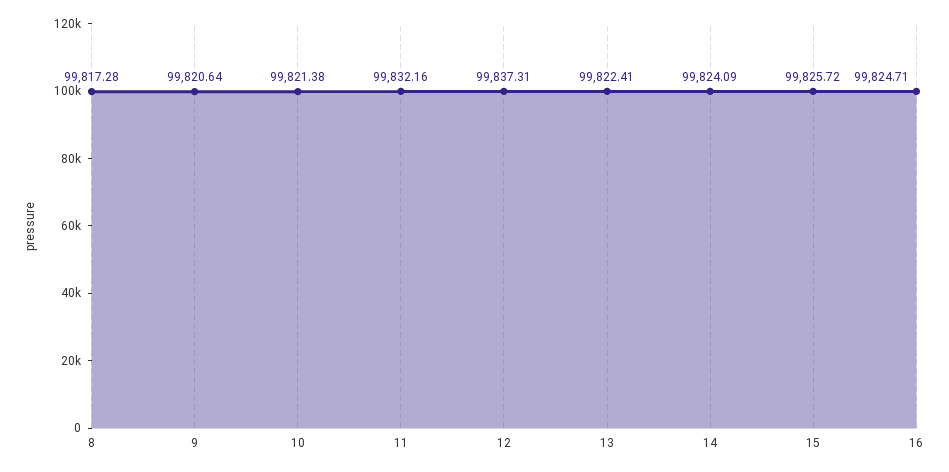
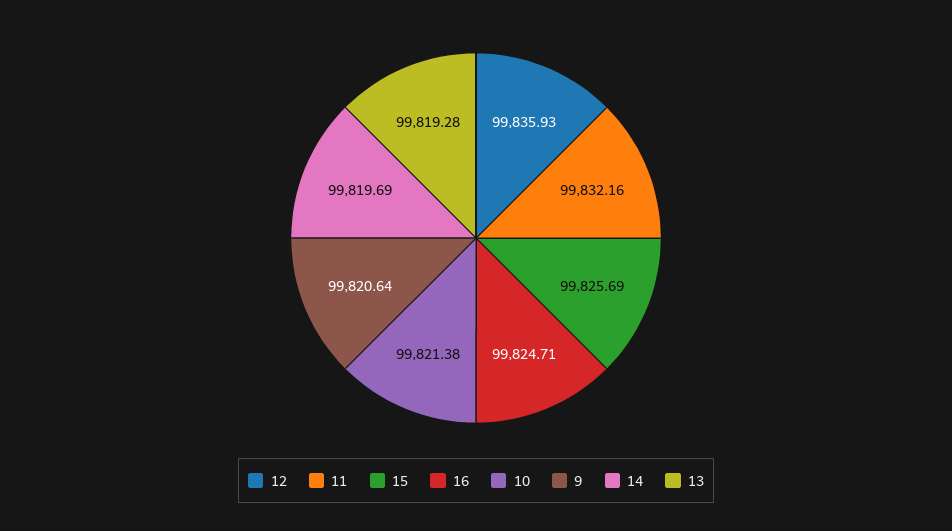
  {
-   "8": 99817.28,
    "9": 99820.64,
    "10": 99821.38,
    "11": 99832.16,
-   "12": 99837.31,
+   "12": 99835.93,
-   "13": 99822.41,
+   "13": 99819.28,
-   "14": 99824.09,
+   "14": 99819.69,
-   "15": 99825.72,
+   "15": 99825.69,
    "16": 99824.71
  }

